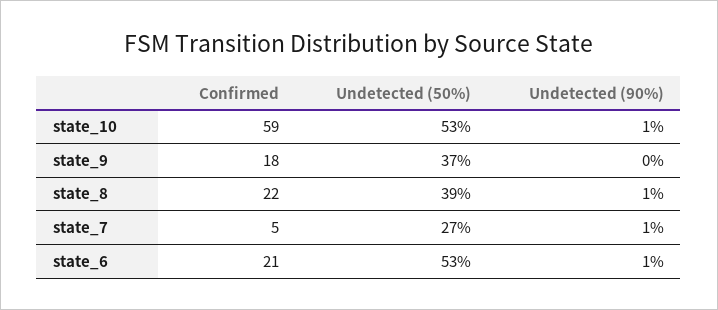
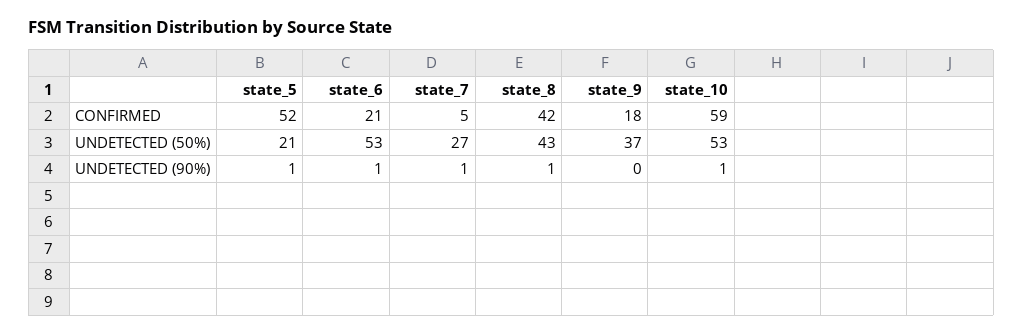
  {
    "Confirmed": {
      "state_10": 59,
      "state_9": 18,
-     "state_8": 22,
+     "state_8": 42,
      "state_7": 5,
-     "state_6": 21
+     "state_6": 21,
+     "state_5": 52
    },
    "Undetected (50%)": {
      "state_10": 53,
      "state_9": 37,
-     "state_8": 39,
+     "state_8": 43,
      "state_7": 27,
-     "state_6": 53
+     "state_6": 53,
+     "state_5": 21
    },
    "Undetected (90%)": {
      "state_10": 1,
      "state_9": 0,
      "state_8": 1,
      "state_7": 1,
-     "state_6": 1
+     "state_6": 1,
+     "state_5": 1
    }
  }

